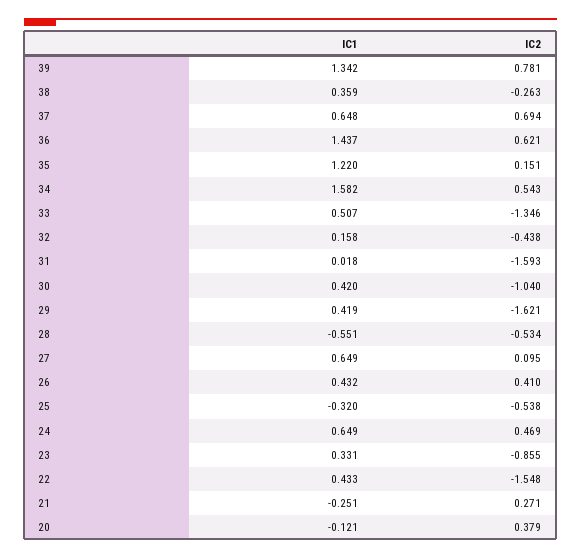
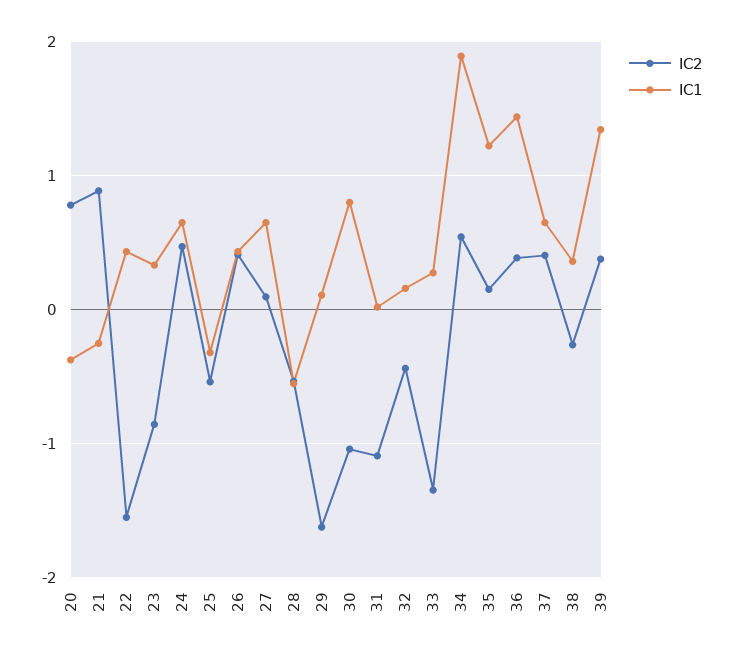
  {
    "IC1": {
      "39": 1.342,
      "38": 0.359,
      "37": 0.648,
      "36": 1.437,
      "35": 1.22,
-     "34": 1.582,
+     "34": 1.9,
-     "33": 0.507,
+     "33": 0.3,
      "32": 0.158,
      "31": 0.018,
-     "30": 0.42,
+     "30": 0.8,
-     "29": 0.419,
+     "29": 0.1,
      "28": -0.551,
      "27": 0.649,
      "26": 0.432,
      "25": -0.32,
      "24": 0.649,
      "23": 0.331,
      "22": 0.433,
      "21": -0.251,
-     "20": -0.121
+     "20": -0.4
    },
    "IC2": {
-     "39": 0.781,
+     "39": 0.4,
      "38": -0.263,
-     "37": 0.694,
+     "37": 0.4,
-     "36": 0.621,
+     "36": 0.4,
      "35": 0.151,
      "34": 0.543,
      "33": -1.346,
      "32": -0.438,
-     "31": -1.593,
+     "31": -1.1,
      "30": -1.04,
      "29": -1.621,
      "28": -0.534,
      "27": 0.095,
      "26": 0.41,
      "25": -0.538,
      "24": 0.469,
      "23": -0.855,
      "22": -1.548,
-     "21": 0.271,
+     "21": 0.9,
-     "20": 0.379
+     "20": 0.8
    }
  }

